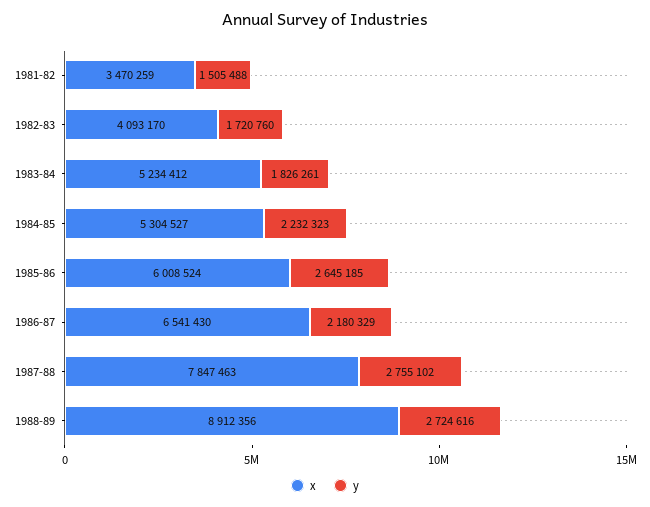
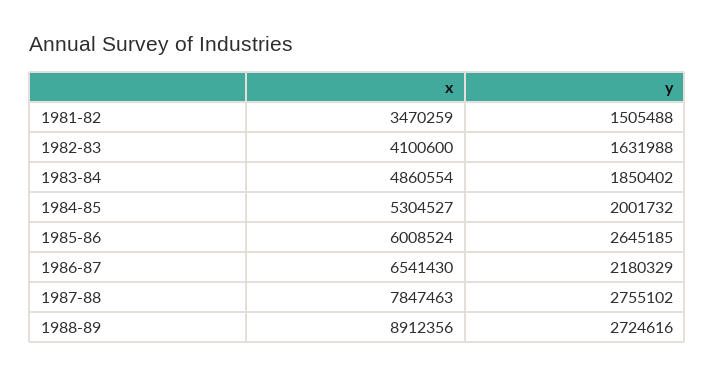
  {
    "x": {
      "1981-82": 3470259,
-     "1982-83": 4093170,
+     "1982-83": 4100600,
-     "1983-84": 5234412,
+     "1983-84": 4860554,
      "1984-85": 5304527,
      "1985-86": 6008524,
      "1986-87": 6541430,
      "1987-88": 7847463,
      "1988-89": 8912356
    },
    "y": {
      "1981-82": 1505488,
-     "1982-83": 1720760,
+     "1982-83": 1631988,
-     "1983-84": 1826261,
+     "1983-84": 1850402,
-     "1984-85": 2232323,
+     "1984-85": 2001732,
      "1985-86": 2645185,
      "1986-87": 2180329,
      "1987-88": 2755102,
      "1988-89": 2724616
    }
  }

